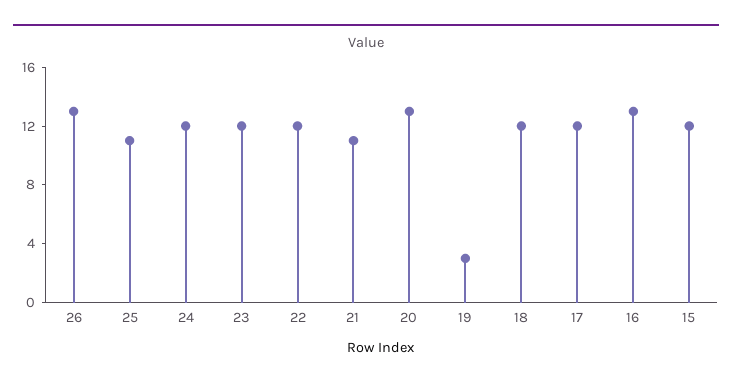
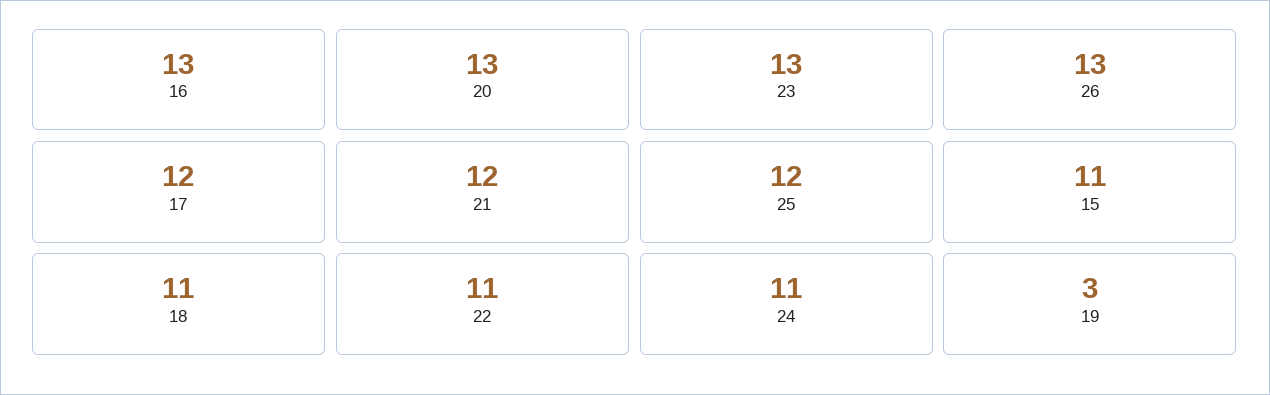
  {
    "26": 13,
-   "25": 11,
+   "25": 12,
-   "24": 12,
+   "24": 11,
-   "23": 12,
+   "23": 13,
-   "22": 12,
+   "22": 11,
-   "21": 11,
+   "21": 12,
    "20": 13,
    "19": 3,
-   "18": 12,
+   "18": 11,
    "17": 12,
    "16": 13,
-   "15": 12
+   "15": 11
  }

